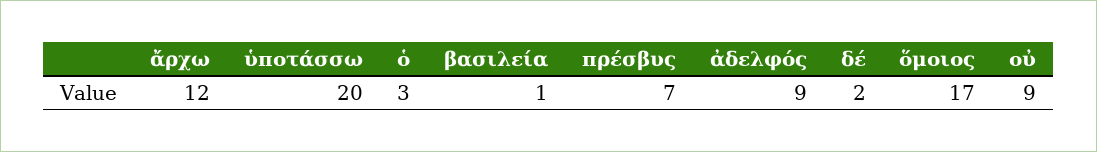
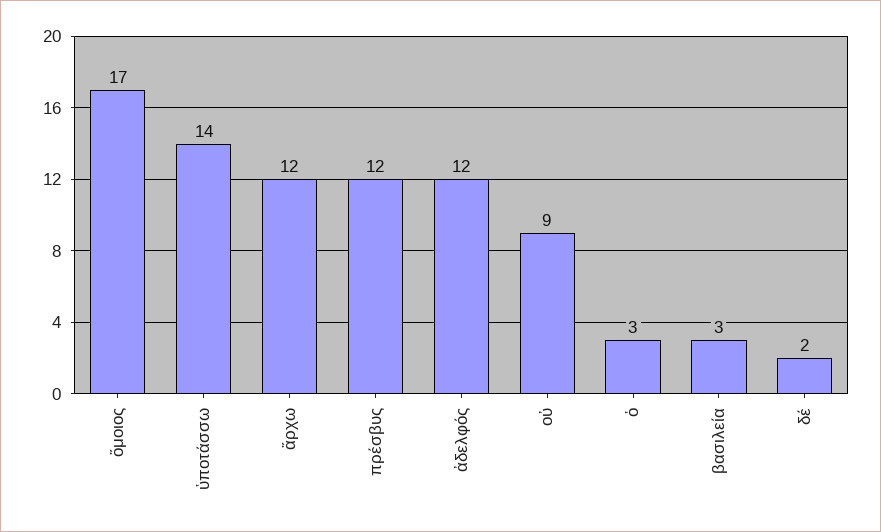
  {
    "ἄρχω": 12,
-   "ὑποτάσσω": 20,
+   "ὑποτάσσω": 14,
    "ὁ": 3,
-   "βασιλεία": 1,
+   "βασιλεία": 3,
-   "πρέσβυς": 7,
+   "πρέσβυς": 12,
-   "ἀδελφός": 9,
+   "ἀδελφός": 12,
    "δέ": 2,
    "ὅμοιος": 17,
    "οὐ": 9
  }

